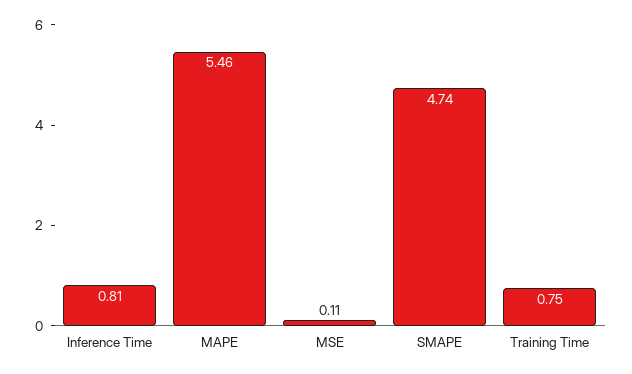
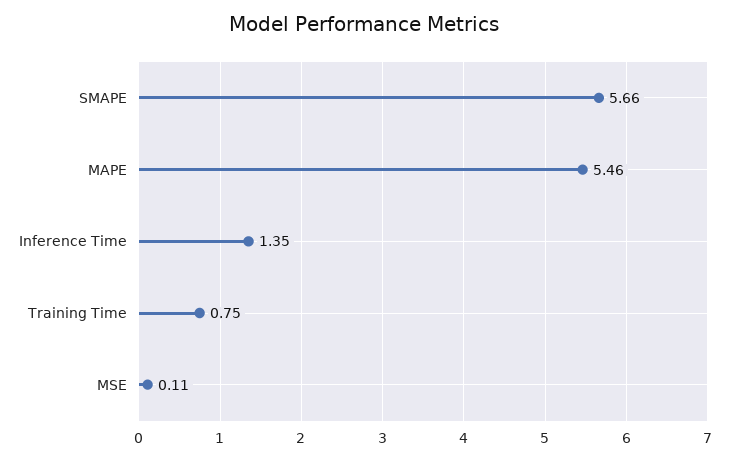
  {
-   "Inference Time": 0.81,
+   "Inference Time": 1.35,
    "MAPE": 5.46,
    "MSE": 0.11,
-   "SMAPE": 4.74,
+   "SMAPE": 5.66,
    "Training Time": 0.75
  }

